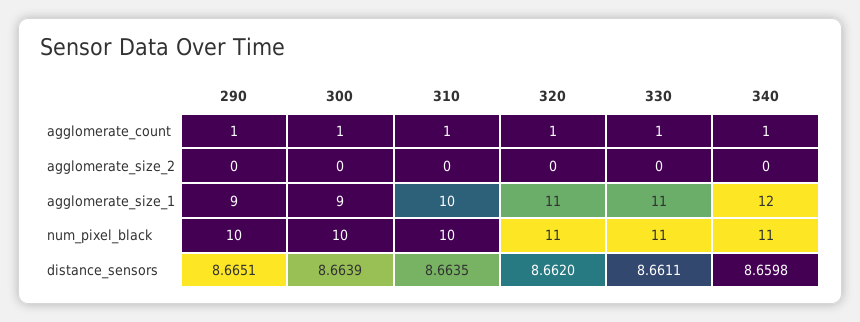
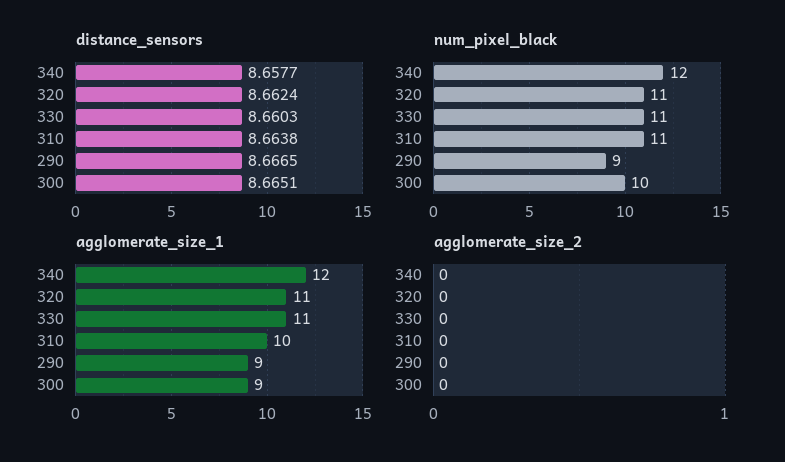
  {
-   "agglomerate_count": {
-     "290": 1,
-     "300": 1,
-     "310": 1,
-     "320": 1,
-     "330": 1,
-     "340": 1
-   },
    "agglomerate_size_2": {
      "290": 0,
      "300": 0,
      "310": 0,
      "320": 0,
      "330": 0,
      "340": 0
    },
    "agglomerate_size_1": {
      "290": 9,
      "300": 9,
      "310": 10,
      "320": 11,
      "330": 11,
      "340": 12
    },
    "num_pixel_black": {
-     "290": 10,
+     "290": 9,
      "300": 10,
-     "310": 10,
+     "310": 11,
      "320": 11,
      "330": 11,
-     "340": 11
+     "340": 12
    },
    "distance_sensors": {
-     "290": 8.6651,
+     "290": 8.6665,
-     "300": 8.6639,
+     "300": 8.6651,
-     "310": 8.6635,
+     "310": 8.6638,
-     "320": 8.662,
+     "320": 8.6624,
-     "330": 8.6611,
+     "330": 8.6603,
-     "340": 8.6598
+     "340": 8.6577
    }
  }

